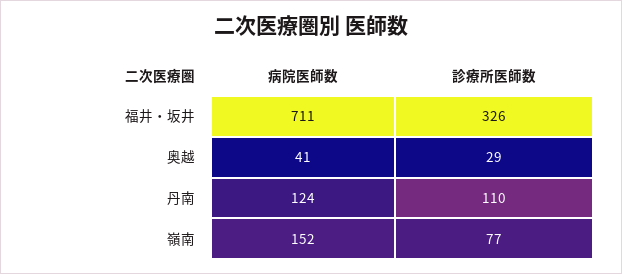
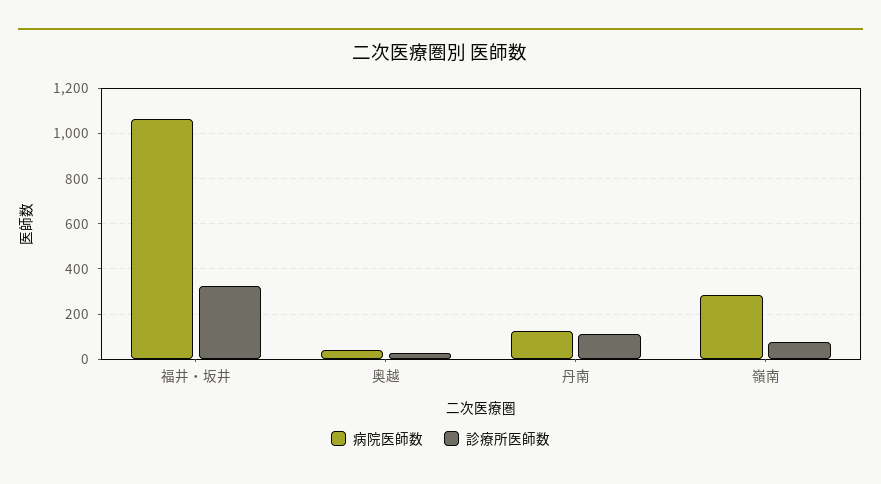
  {
    "病院医師数": {
-     "福井・坂井": 711,
+     "福井・坂井": 1050,
      "奥越": 41,
      "丹南": 124,
-     "嶺南": 152
+     "嶺南": 300
    },
    "診療所医師数": {
      "福井・坂井": 326,
      "奥越": 29,
      "丹南": 110,
      "嶺南": 77
    }
  }

